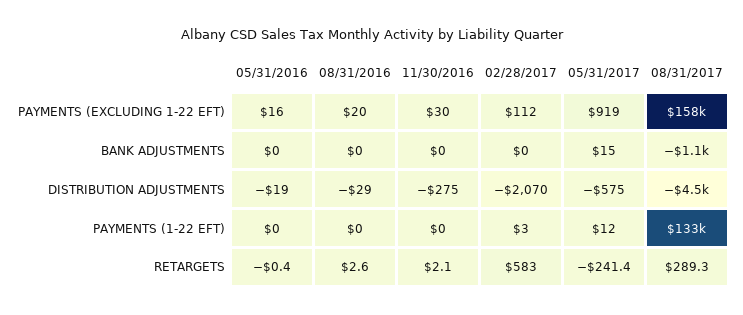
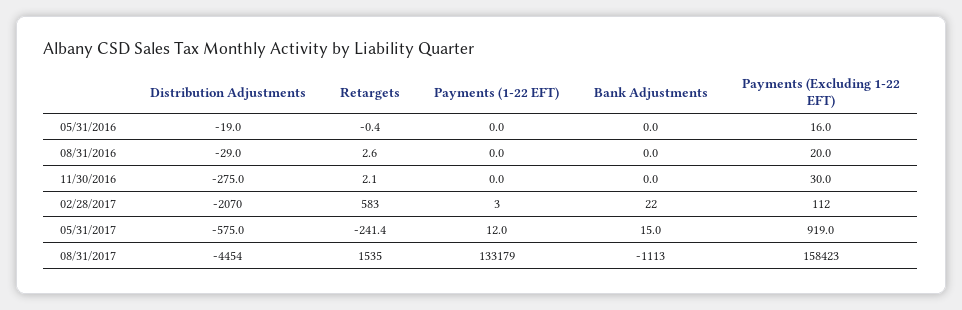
  {
    "05/31/2016": {
      "PAYMENTS (EXCLUDING 1-22 EFT)": 16,
      "BANK ADJUSTMENTS": 0,
      "DISTRIBUTION ADJUSTMENTS": -19,
      "PAYMENTS (1-22 EFT)": 0,
      "RETARGETS": -0.4
    },
    "08/31/2016": {
      "PAYMENTS (EXCLUDING 1-22 EFT)": 20,
      "BANK ADJUSTMENTS": 0,
      "DISTRIBUTION ADJUSTMENTS": -29,
      "PAYMENTS (1-22 EFT)": 0,
      "RETARGETS": 2.6
    },
    "11/30/2016": {
      "PAYMENTS (EXCLUDING 1-22 EFT)": 30,
      "BANK ADJUSTMENTS": 0,
      "DISTRIBUTION ADJUSTMENTS": -275,
      "PAYMENTS (1-22 EFT)": 0,
      "RETARGETS": 2.1
    },
    "02/28/2017": {
      "PAYMENTS (EXCLUDING 1-22 EFT)": 112,
-     "BANK ADJUSTMENTS": 0,
+     "BANK ADJUSTMENTS": 22,
      "DISTRIBUTION ADJUSTMENTS": -2070,
      "PAYMENTS (1-22 EFT)": 3,
      "RETARGETS": 583
    },
    "05/31/2017": {
      "PAYMENTS (EXCLUDING 1-22 EFT)": 919,
      "BANK ADJUSTMENTS": 15,
      "DISTRIBUTION ADJUSTMENTS": -575,
      "PAYMENTS (1-22 EFT)": 12,
      "RETARGETS": -241.4
    },
    "08/31/2017": {
      "PAYMENTS (EXCLUDING 1-22 EFT)": 158423,
      "BANK ADJUSTMENTS": -1113,
      "DISTRIBUTION ADJUSTMENTS": -4454,
      "PAYMENTS (1-22 EFT)": 133179,
-     "RETARGETS": 289.3
+     "RETARGETS": 1535
    }
  }

